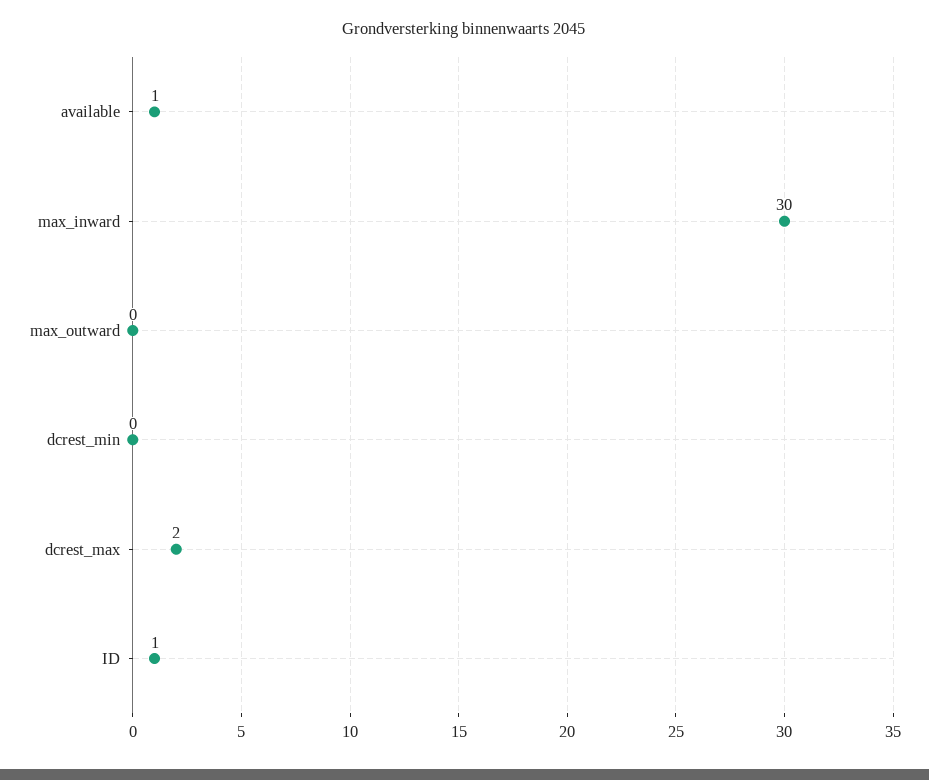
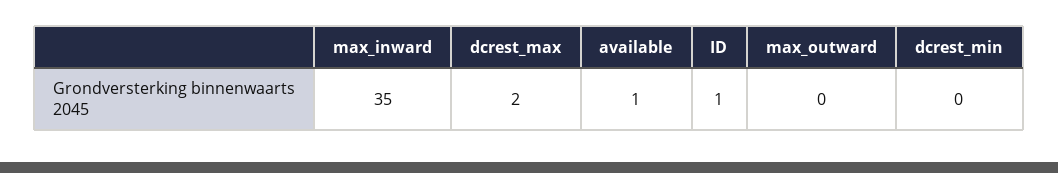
  {
    "available": 1,
-   "max_inward": 30,
+   "max_inward": 35,
    "max_outward": 0,
    "dcrest_min": 0,
    "dcrest_max": 2,
    "ID": 1
  }

